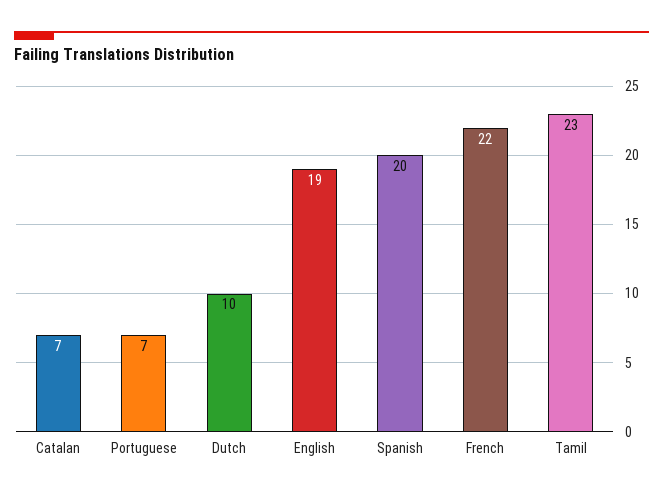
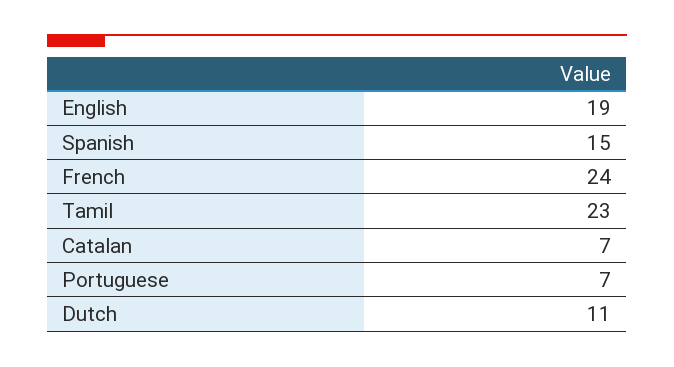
  {
    "Catalan": 7,
    "Portuguese": 7,
-   "Dutch": 10,
+   "Dutch": 11,
    "English": 19,
-   "Spanish": 20,
+   "Spanish": 15,
-   "French": 22,
+   "French": 24,
    "Tamil": 23
  }

